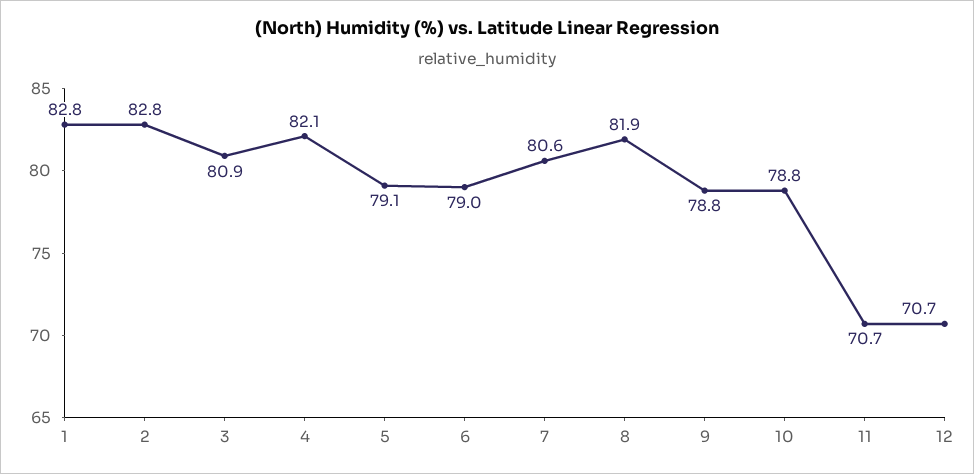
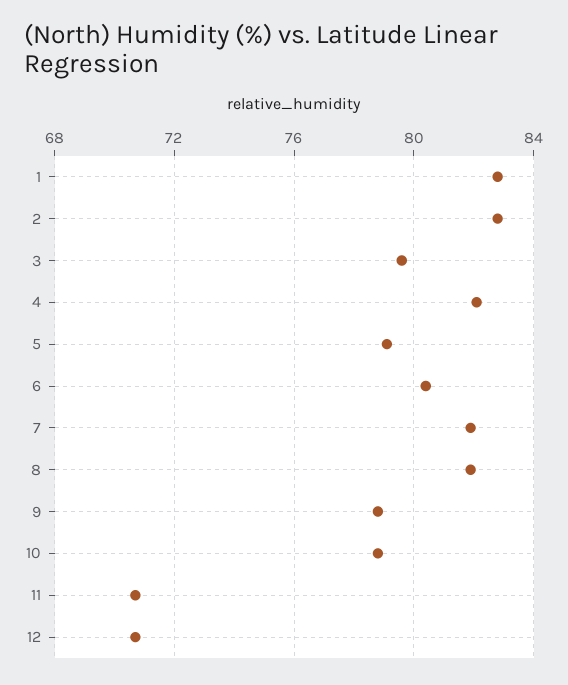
  {
    "1": 82.8,
    "2": 82.8,
-   "3": 80.9,
+   "3": 79.5,
    "4": 82.1,
    "5": 79.1,
-   "6": 79,
+   "6": 80.5,
-   "7": 80.6,
+   "7": 82,
    "8": 81.9,
    "9": 78.8,
    "10": 78.8,
    "11": 70.7,
    "12": 70.7
  }

